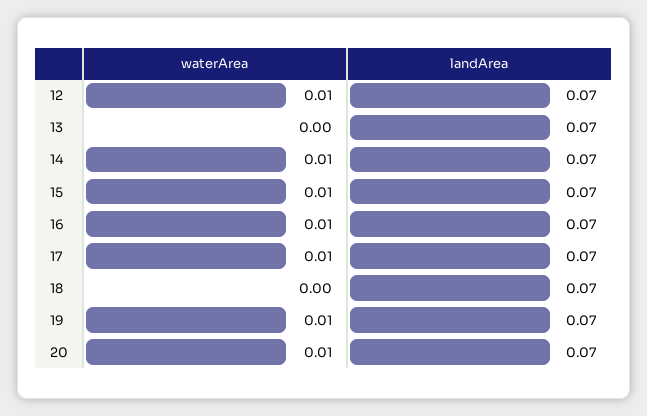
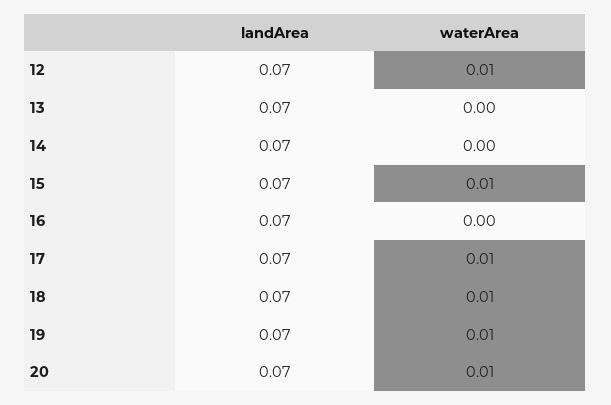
  {
    "waterArea": {
      "12": 0.01,
      "13": 0,
-     "14": 0.01,
+     "14": 0,
      "15": 0.01,
-     "16": 0.01,
+     "16": 0,
      "17": 0.01,
-     "18": 0,
+     "18": 0.01,
      "19": 0.01,
      "20": 0.01
    },
    "landArea": {
      "12": 0.07,
      "13": 0.07,
      "14": 0.07,
      "15": 0.07,
      "16": 0.07,
      "17": 0.07,
      "18": 0.07,
      "19": 0.07,
      "20": 0.07
    }
  }

